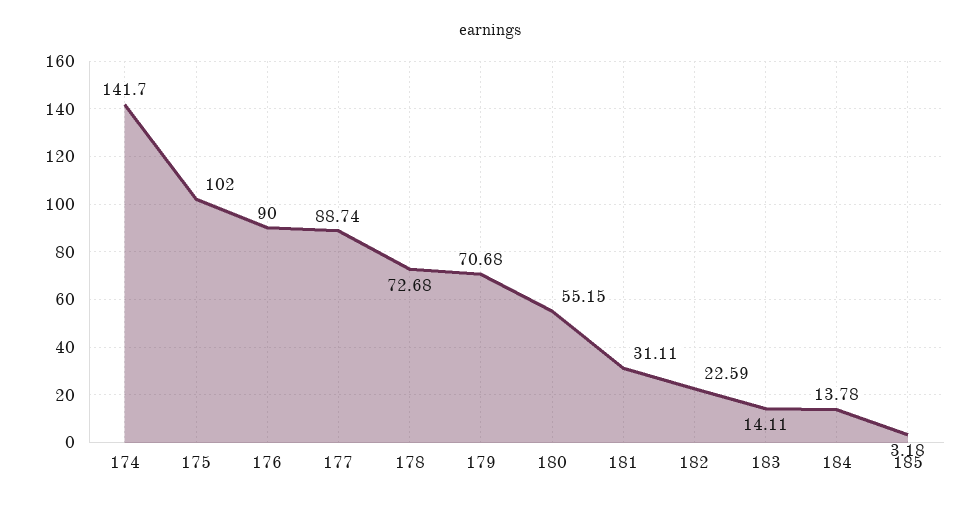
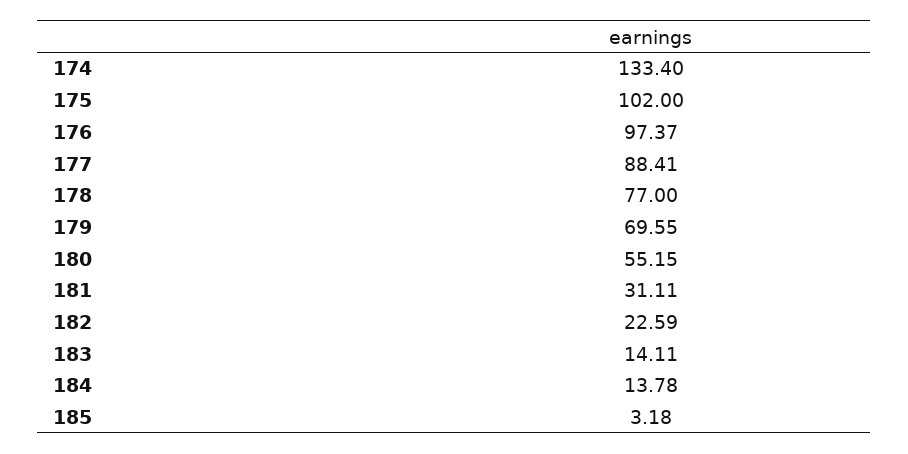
  {
-   "174": 141.7,
+   "174": 133.4,
    "175": 102,
-   "176": 90,
+   "176": 97.37,
-   "177": 88.74,
+   "177": 88.41,
-   "178": 72.68,
+   "178": 77,
-   "179": 70.68,
+   "179": 69.55,
    "180": 55.15,
    "181": 31.11,
    "182": 22.59,
    "183": 14.11,
    "184": 13.78,
    "185": 3.18
  }

